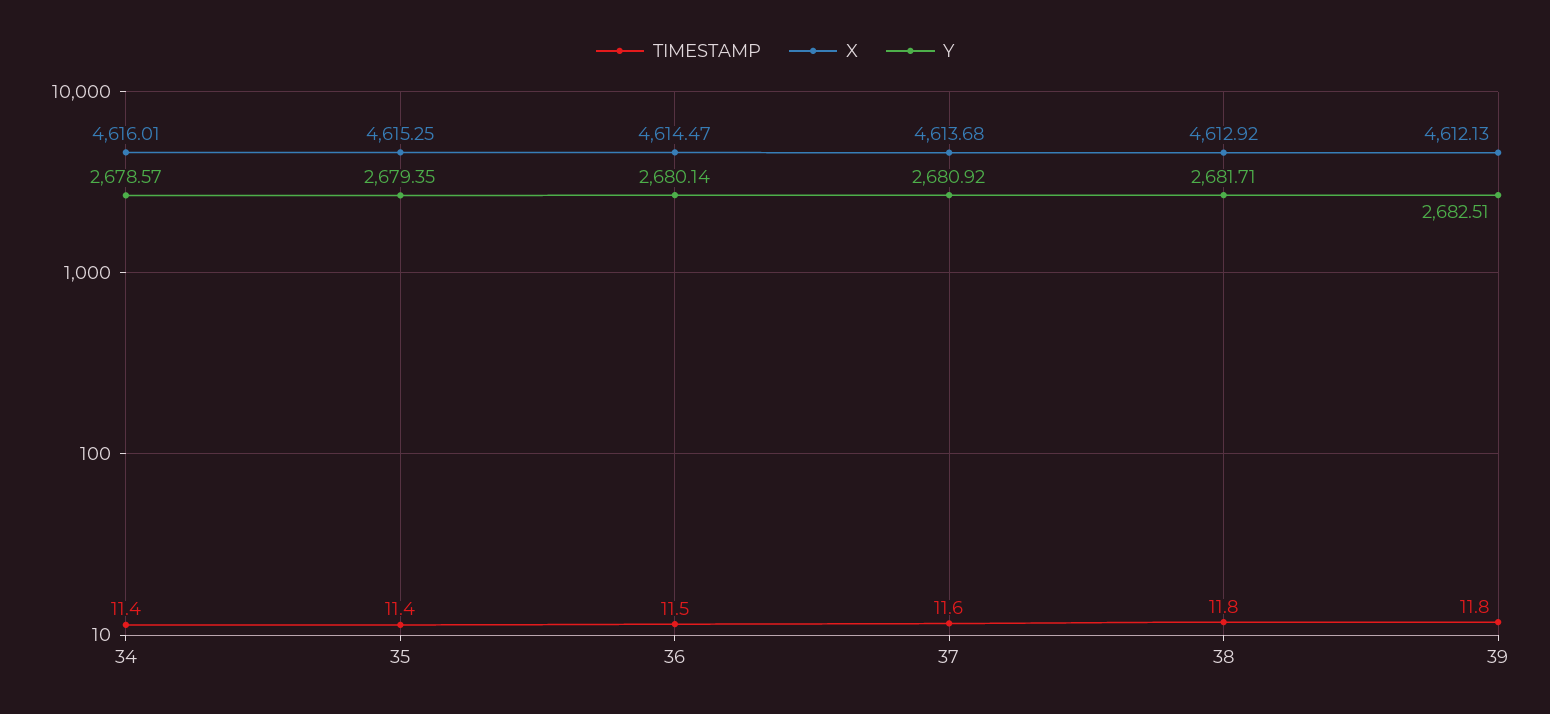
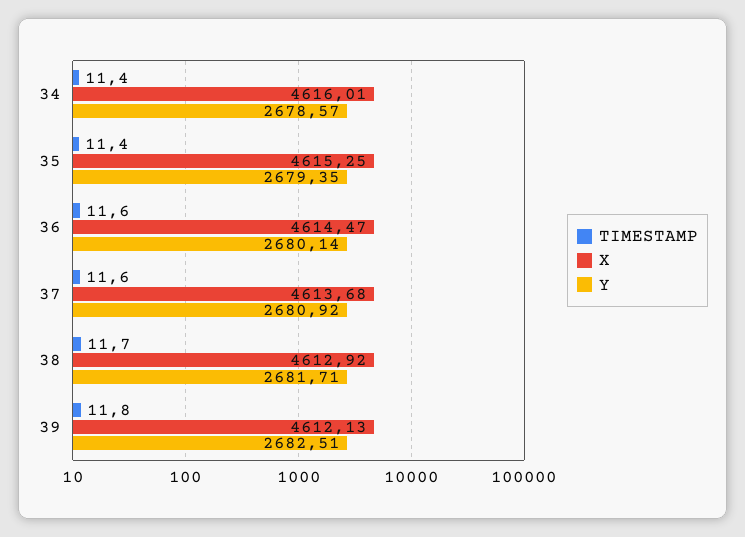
  {
    "TIMESTAMP": {
      "34": 11.4,
      "35": 11.4,
-     "36": 11.5,
+     "36": 11.6,
      "37": 11.6,
-     "38": 11.8,
+     "38": 11.7,
      "39": 11.8
    },
    "X": {
      "34": 4616.01,
      "35": 4615.25,
      "36": 4614.47,
      "37": 4613.68,
      "38": 4612.92,
      "39": 4612.13
    },
    "Y": {
      "34": 2678.57,
      "35": 2679.35,
      "36": 2680.14,
      "37": 2680.92,
      "38": 2681.71,
      "39": 2682.51
    }
  }

